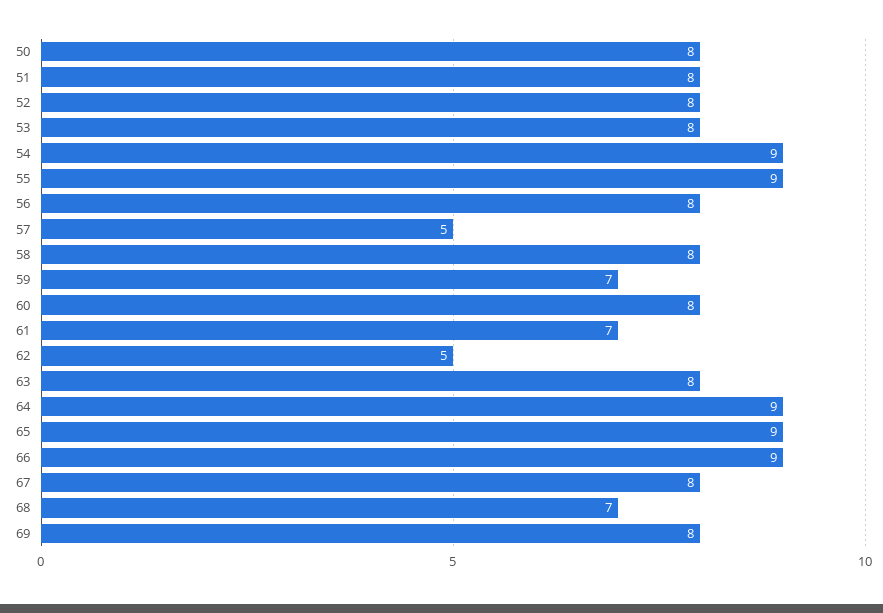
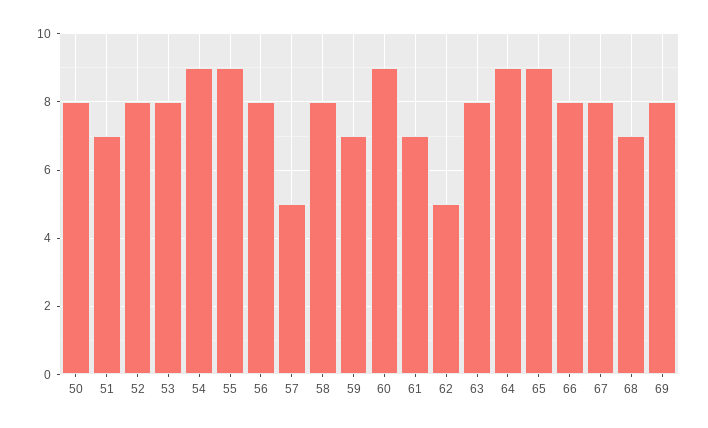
  {
    "50": 8,
-   "51": 8,
+   "51": 7,
    "52": 8,
    "53": 8,
    "54": 9,
    "55": 9,
    "56": 8,
    "57": 5,
    "58": 8,
    "59": 7,
-   "60": 8,
+   "60": 9,
    "61": 7,
    "62": 5,
    "63": 8,
    "64": 9,
    "65": 9,
-   "66": 9,
+   "66": 8,
    "67": 8,
    "68": 7,
    "69": 8
  }

